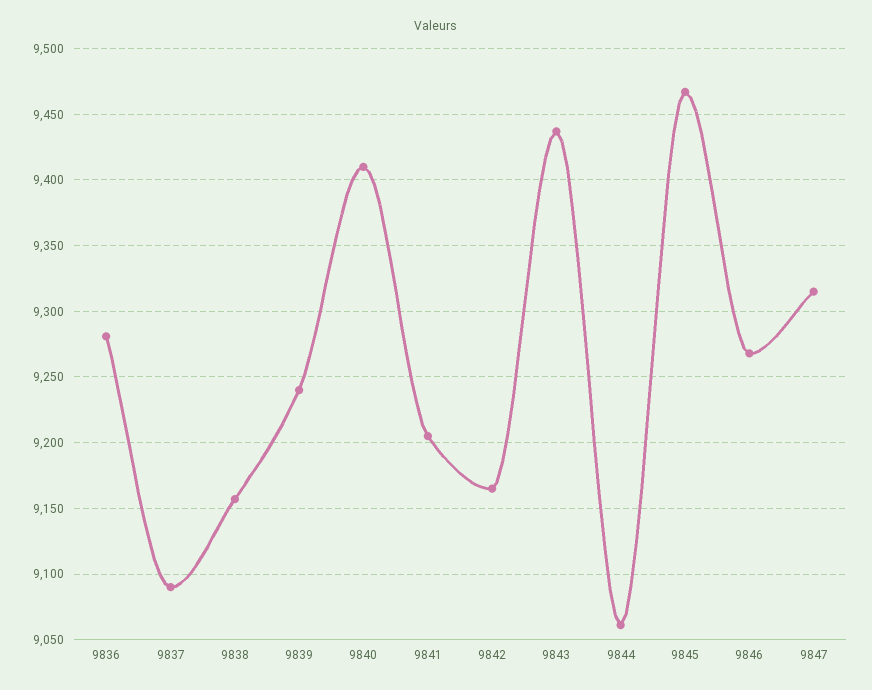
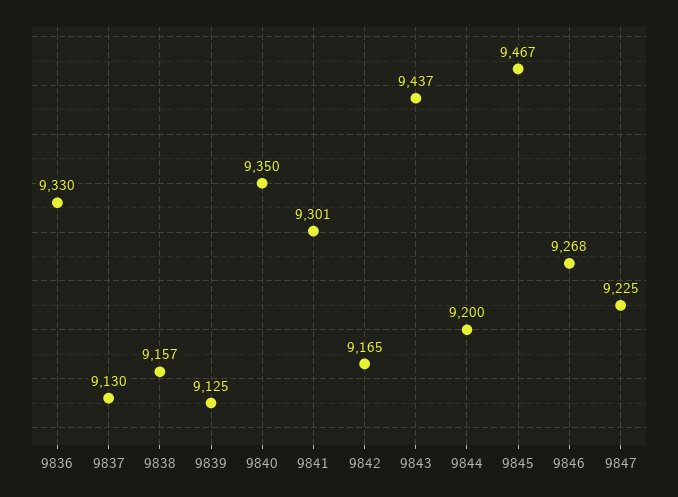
  {
-   "9836": 9280,
+   "9836": 9330,
-   "9837": 9090,
+   "9837": 9130,
    "9838": 9157,
-   "9839": 9240,
+   "9839": 9125,
-   "9840": 9410,
+   "9840": 9350,
-   "9841": 9205,
+   "9841": 9301,
    "9842": 9165,
    "9843": 9437,
-   "9844": 9060,
+   "9844": 9200,
    "9845": 9467,
    "9846": 9268,
-   "9847": 9315
+   "9847": 9225
  }

